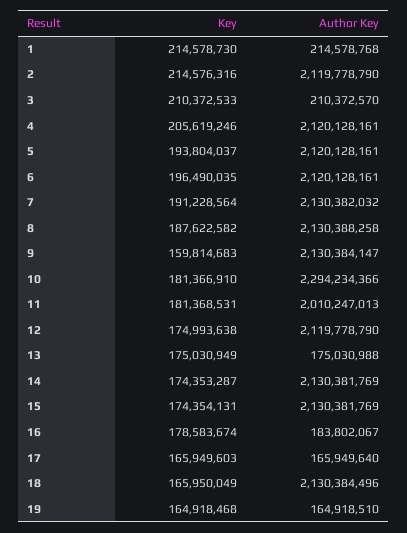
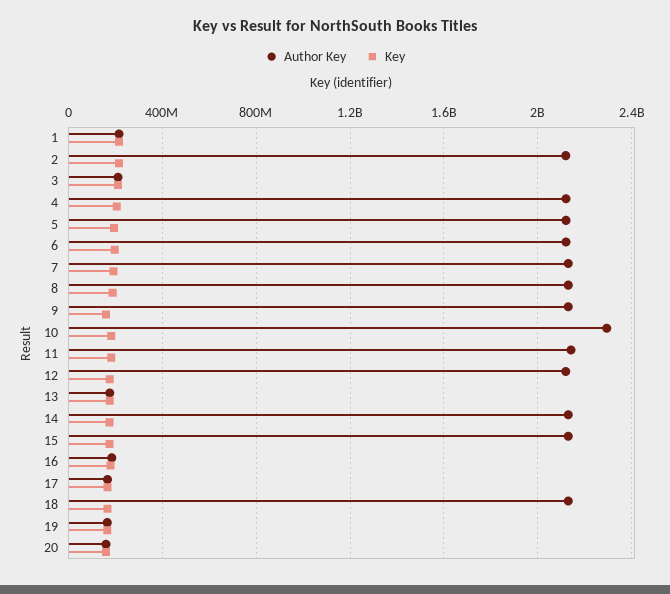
  {
    "Key": {
      "1": 214578730,
      "2": 214576316,
      "3": 210372533,
      "4": 205619246,
      "5": 193804037,
      "6": 196490035,
      "7": 191228564,
      "8": 187622582,
      "9": 159814683,
      "10": 181366910,
      "11": 181368531,
      "12": 174993638,
      "13": 175030949,
      "14": 174353287,
      "15": 174354131,
      "16": 178583674,
      "17": 165949603,
      "18": 165950049,
-     "19": 164918468
+     "19": 164918468,
+     "20": 150000000
    },
    "Author Key": {
      "1": 214578768,
      "2": 2119778790,
      "3": 210372570,
      "4": 2120128161,
      "5": 2120128161,
      "6": 2120128161,
      "7": 2130382032,
      "8": 2130388258,
      "9": 2130384147,
      "10": 2294234366,
-     "11": 2010247013,
+     "11": 2150000000,
      "12": 2119778790,
      "13": 175030988,
      "14": 2130381769,
      "15": 2130381769,
      "16": 183802067,
      "17": 165949640,
      "18": 2130384496,
-     "19": 164918510
+     "19": 164918510,
+     "20": 150000000
    }
  }

